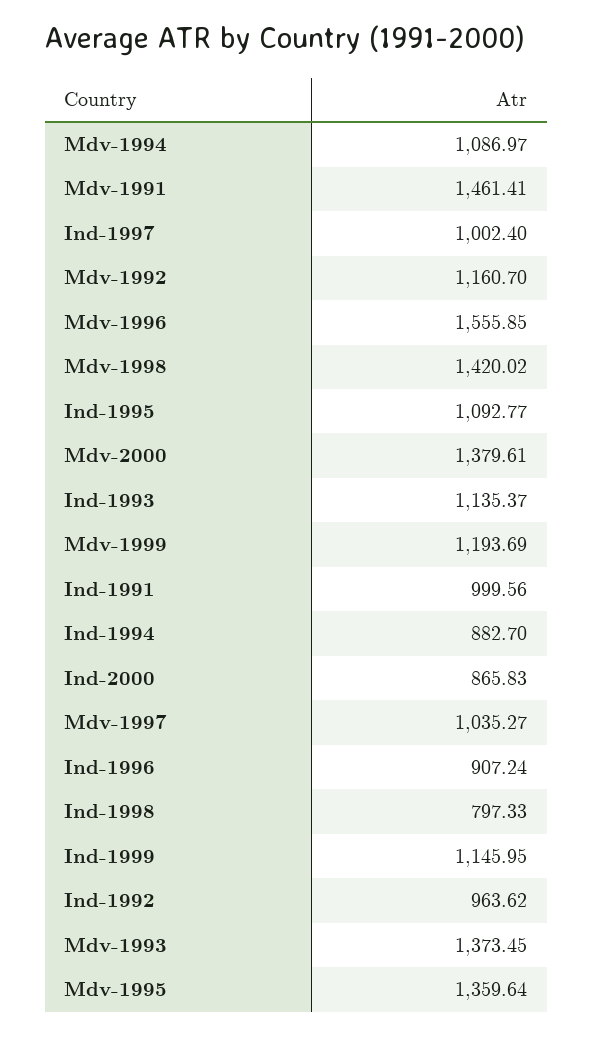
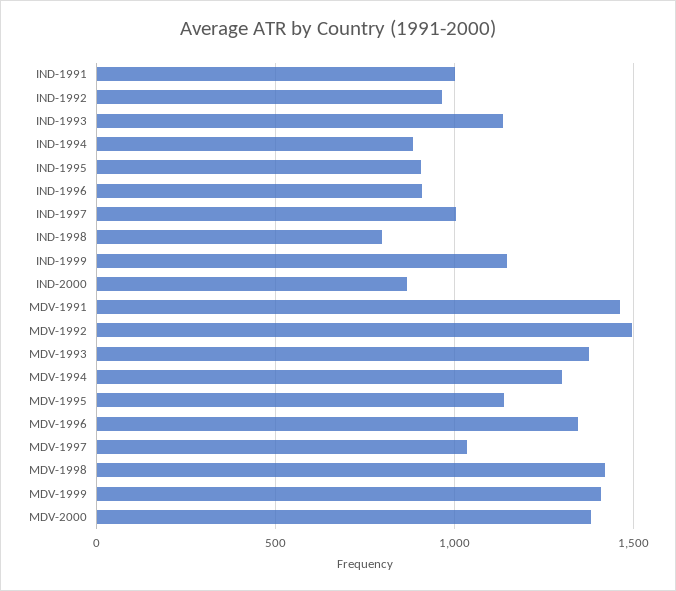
  {
-   "Mdv-1994": 1086.97,
+   "Mdv-1994": 1300,
    "Mdv-1991": 1461.41,
    "Ind-1997": 1002.4,
-   "Mdv-1992": 1160.7,
+   "Mdv-1992": 1500,
-   "Mdv-1996": 1555.85,
+   "Mdv-1996": 1350,
    "Mdv-1998": 1420.02,
-   "Ind-1995": 1092.77,
+   "Ind-1995": 900,
    "Mdv-2000": 1379.61,
    "Ind-1993": 1135.37,
-   "Mdv-1999": 1193.69,
+   "Mdv-1999": 1400,
    "Ind-1991": 999.56,
    "Ind-1994": 882.7,
    "Ind-2000": 865.83,
    "Mdv-1997": 1035.27,
    "Ind-1996": 907.24,
    "Ind-1998": 797.33,
    "Ind-1999": 1145.95,
    "Ind-1992": 963.62,
    "Mdv-1993": 1373.45,
-   "Mdv-1995": 1359.64
+   "Mdv-1995": 1150
  }

